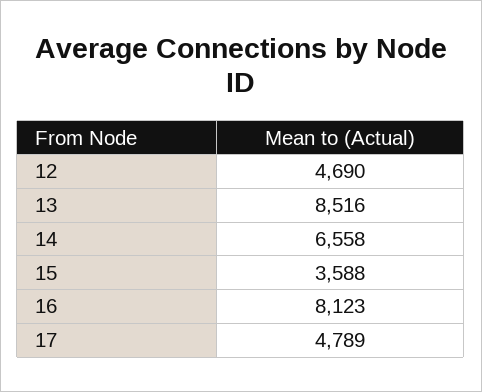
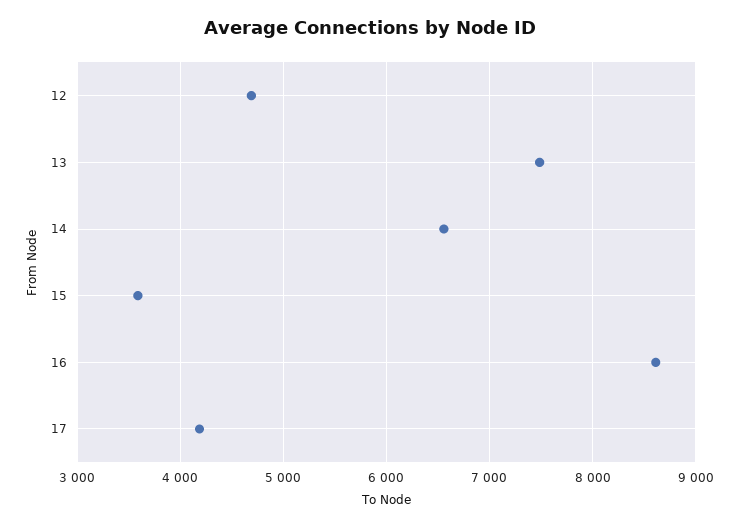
  {
    "12": 4690,
-   "13": 8516,
+   "13": 7500,
    "14": 6558,
    "15": 3588,
-   "16": 8123,
+   "16": 8600,
-   "17": 4789
+   "17": 4200
  }

